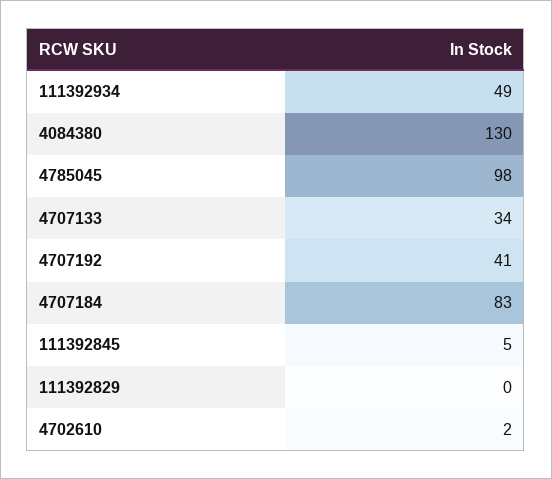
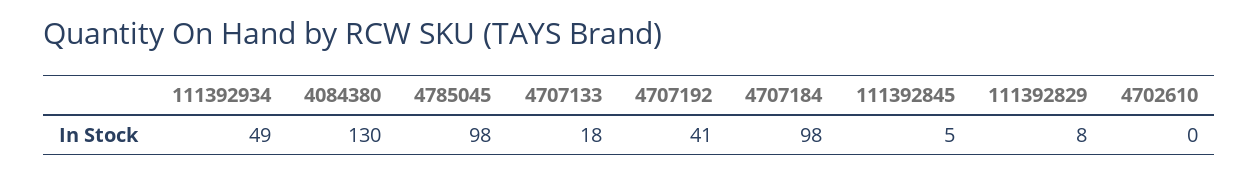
  {
    "111392934": 49,
    "4084380": 130,
    "4785045": 98,
-   "4707133": 34,
+   "4707133": 18,
    "4707192": 41,
-   "4707184": 83,
+   "4707184": 98,
    "111392845": 5,
-   "111392829": 0,
+   "111392829": 8,
-   "4702610": 2
+   "4702610": 0
  }

